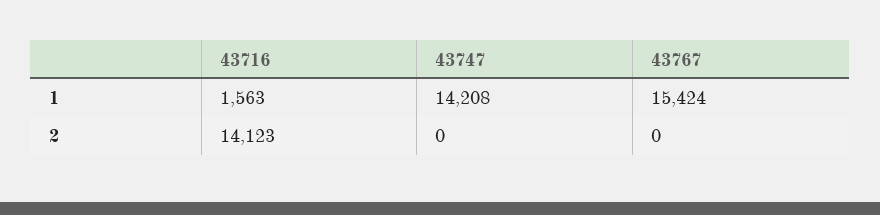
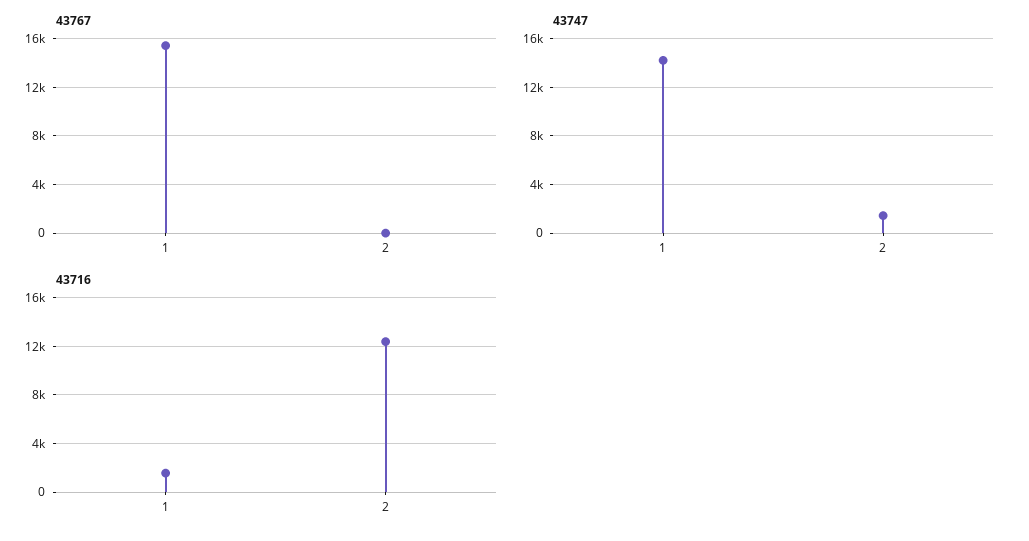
  {
    "43716": {
      "1": 1563,
-     "2": 14123
+     "2": 12500
    },
    "43747": {
      "1": 14208,
-     "2": 0
+     "2": 1500
    },
    "43767": {
      "1": 15424,
      "2": 0
    }
  }

